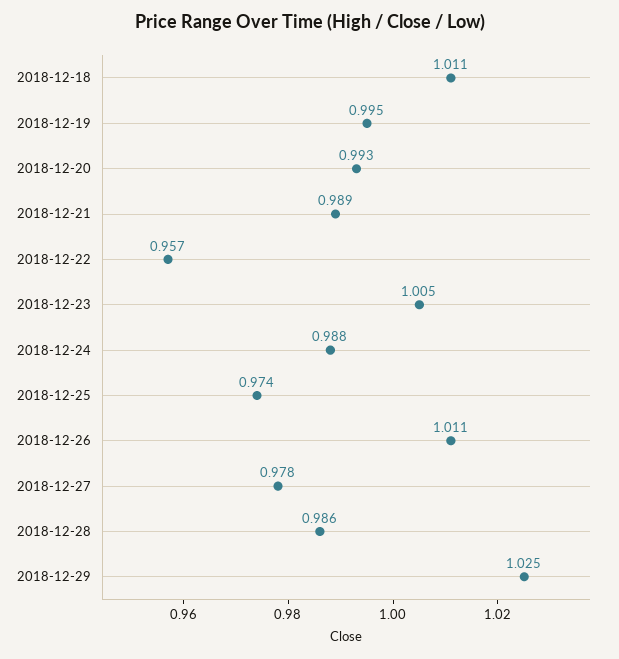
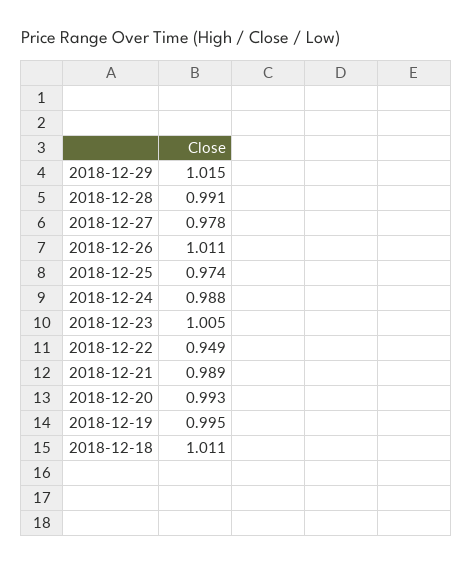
  {
    "2018-12-18": 1.011,
    "2018-12-19": 0.995,
    "2018-12-20": 0.993,
    "2018-12-21": 0.989,
-   "2018-12-22": 0.957,
+   "2018-12-22": 0.949,
    "2018-12-23": 1.005,
    "2018-12-24": 0.988,
    "2018-12-25": 0.974,
    "2018-12-26": 1.011,
    "2018-12-27": 0.978,
-   "2018-12-28": 0.986,
+   "2018-12-28": 0.991,
-   "2018-12-29": 1.025
+   "2018-12-29": 1.015
  }

